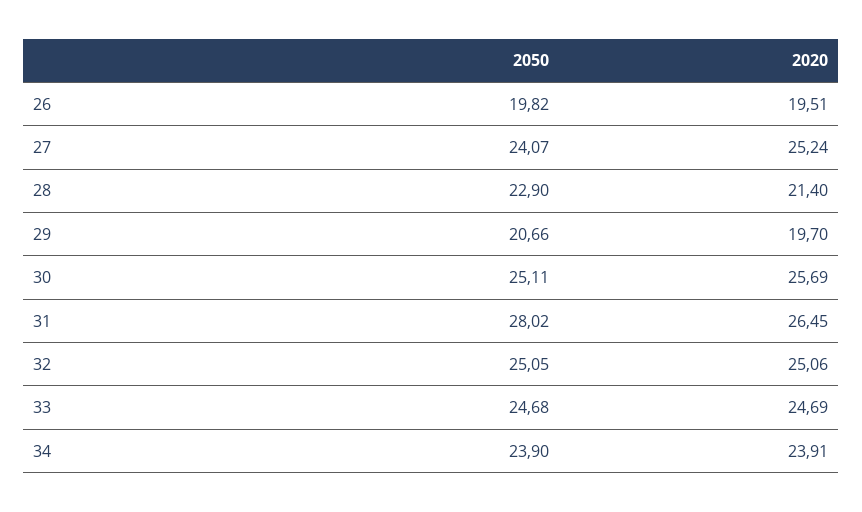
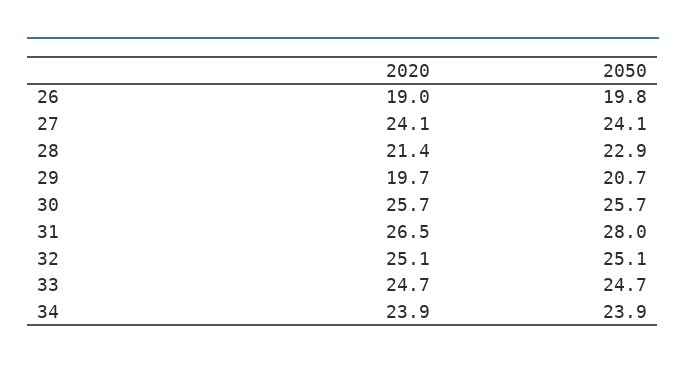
  {
    "2050": {
      "26": 19.82,
      "27": 24.07,
      "28": 22.9,
      "29": 20.66,
-     "30": 25.11,
+     "30": 25.7,
      "31": 28.02,
      "32": 25.05,
      "33": 24.68,
      "34": 23.9
    },
    "2020": {
-     "26": 19.51,
+     "26": 19,
-     "27": 25.24,
+     "27": 24.1,
      "28": 21.4,
      "29": 19.7,
      "30": 25.69,
      "31": 26.45,
      "32": 25.06,
      "33": 24.69,
      "34": 23.91
    }
  }

